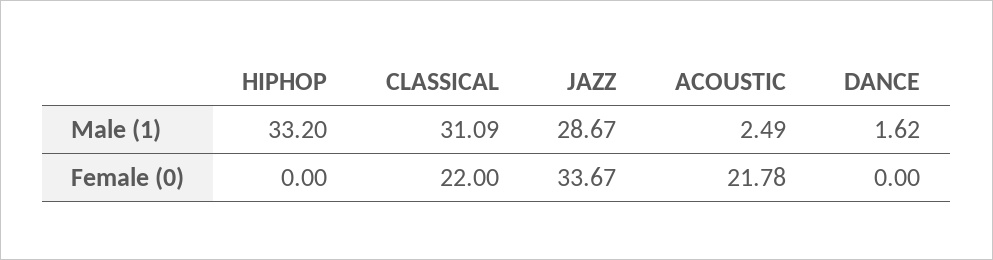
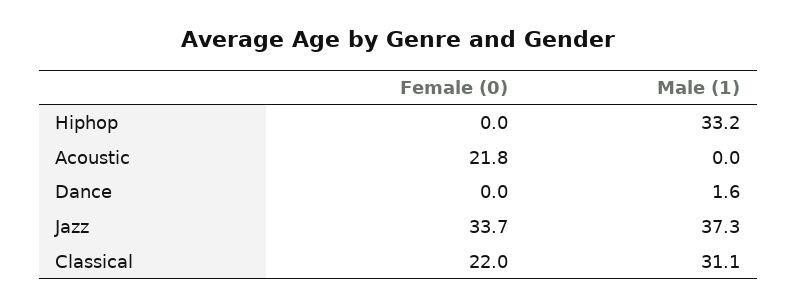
  {
    "HIPHOP": {
      "Male (1)": 33.2,
      "Female (0)": 0
    },
    "CLASSICAL": {
      "Male (1)": 31.09,
      "Female (0)": 22
    },
    "JAZZ": {
-     "Male (1)": 28.67,
+     "Male (1)": 37.3,
      "Female (0)": 33.67
    },
    "ACOUSTIC": {
-     "Male (1)": 2.49,
+     "Male (1)": 0,
      "Female (0)": 21.78
    },
    "DANCE": {
      "Male (1)": 1.62,
      "Female (0)": 0
    }
  }

